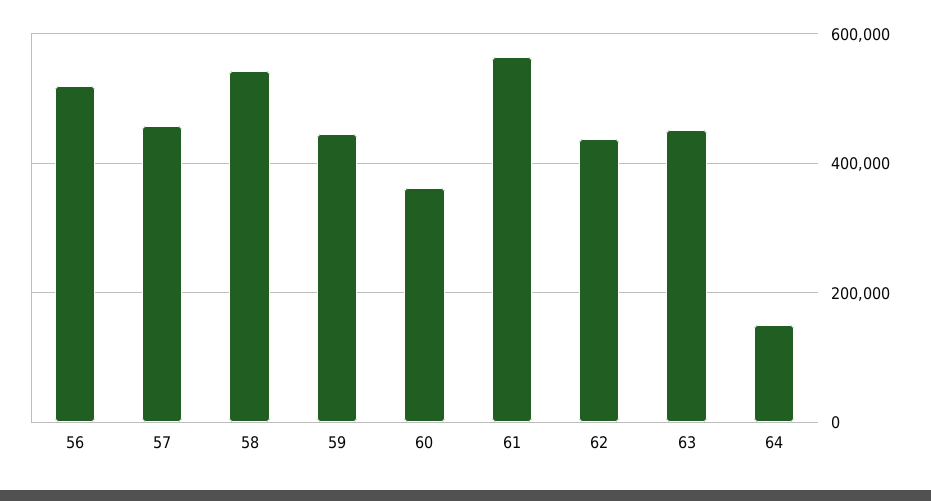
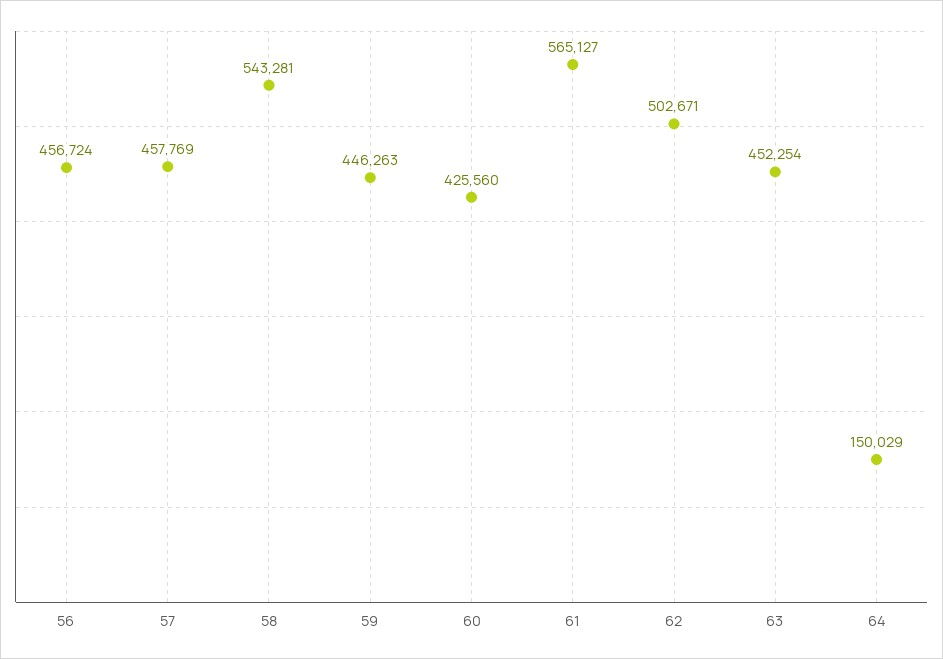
  {
-   "56": 520000,
+   "56": 456724,
    "57": 457769,
    "58": 543281,
    "59": 446263,
-   "60": 360000,
+   "60": 425560,
    "61": 565127,
-   "62": 440000,
+   "62": 502671,
    "63": 452254,
    "64": 150029
  }

